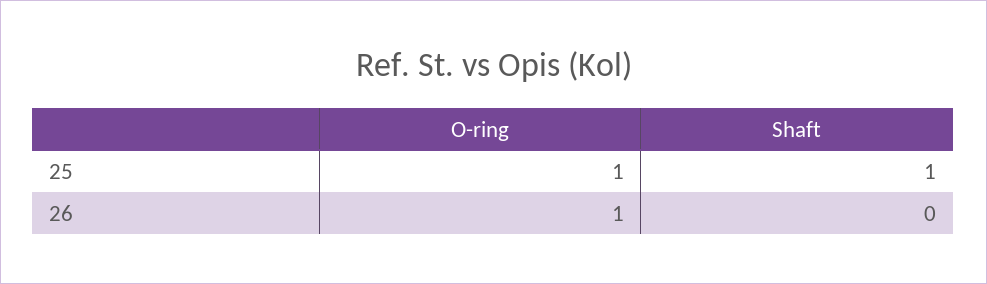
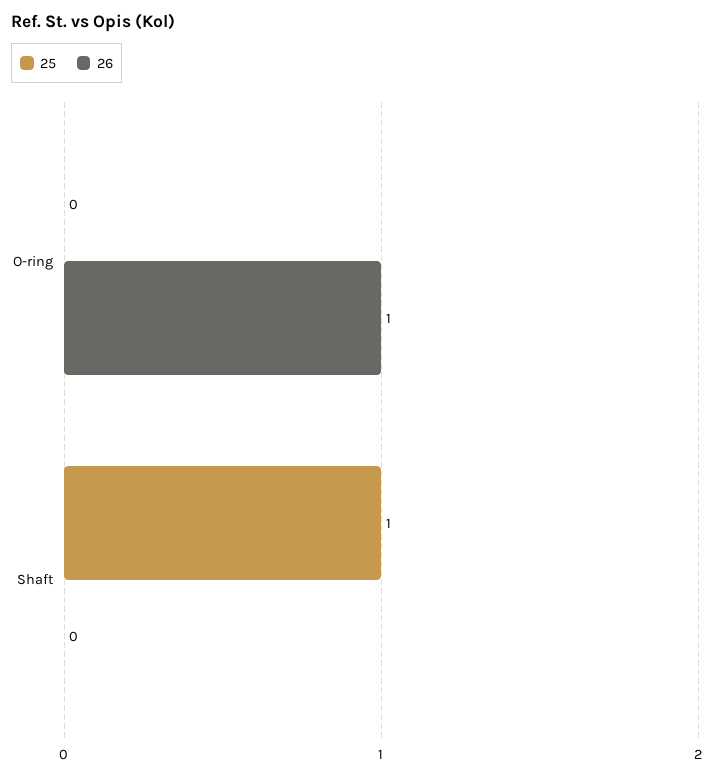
  {
    "25": {
-     "O-ring": 1,
+     "O-ring": 0,
      "Shaft": 1
    },
    "26": {
      "O-ring": 1,
      "Shaft": 0
    }
  }

